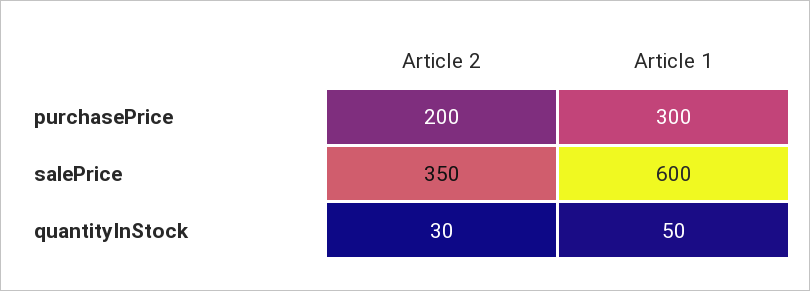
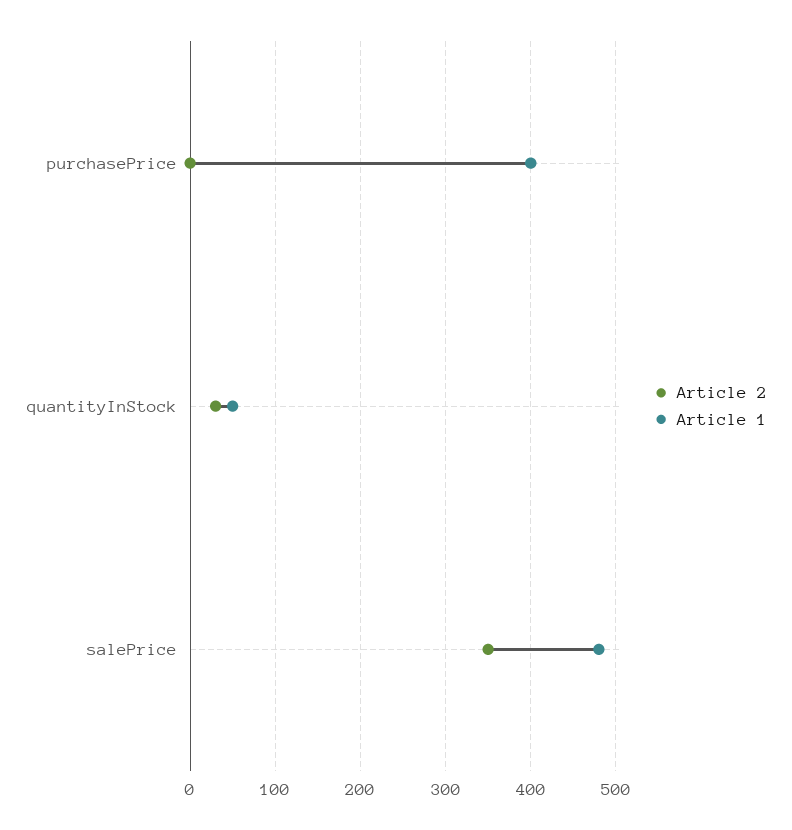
  {
    "Article 2": {
-     "purchasePrice": 200,
+     "purchasePrice": 0,
      "salePrice": 350,
      "quantityInStock": 30
    },
    "Article 1": {
-     "purchasePrice": 300,
+     "purchasePrice": 400,
-     "salePrice": 600,
+     "salePrice": 480,
      "quantityInStock": 50
    }
  }

